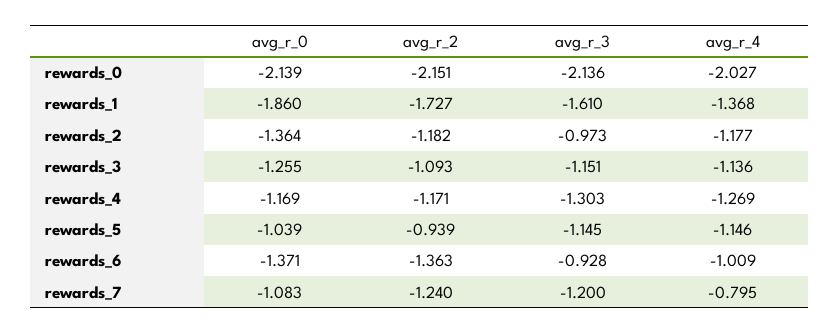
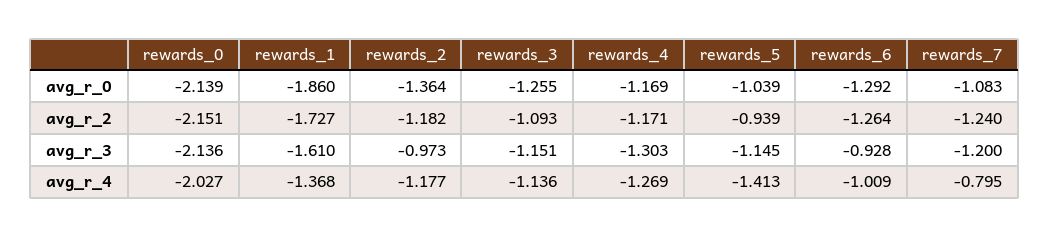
  {
    "avg_r_0": {
      "rewards_0": -2.139,
      "rewards_1": -1.86,
      "rewards_2": -1.364,
      "rewards_3": -1.255,
      "rewards_4": -1.169,
      "rewards_5": -1.039,
-     "rewards_6": -1.371,
+     "rewards_6": -1.292,
      "rewards_7": -1.083
    },
    "avg_r_2": {
      "rewards_0": -2.151,
      "rewards_1": -1.727,
      "rewards_2": -1.182,
      "rewards_3": -1.093,
      "rewards_4": -1.171,
      "rewards_5": -0.939,
-     "rewards_6": -1.363,
+     "rewards_6": -1.264,
      "rewards_7": -1.24
    },
    "avg_r_3": {
      "rewards_0": -2.136,
      "rewards_1": -1.61,
      "rewards_2": -0.973,
      "rewards_3": -1.151,
      "rewards_4": -1.303,
      "rewards_5": -1.145,
      "rewards_6": -0.928,
      "rewards_7": -1.2
    },
    "avg_r_4": {
      "rewards_0": -2.027,
      "rewards_1": -1.368,
      "rewards_2": -1.177,
      "rewards_3": -1.136,
      "rewards_4": -1.269,
-     "rewards_5": -1.146,
+     "rewards_5": -1.413,
      "rewards_6": -1.009,
      "rewards_7": -0.795
    }
  }

